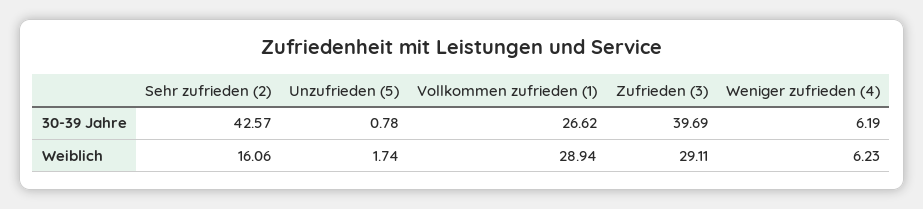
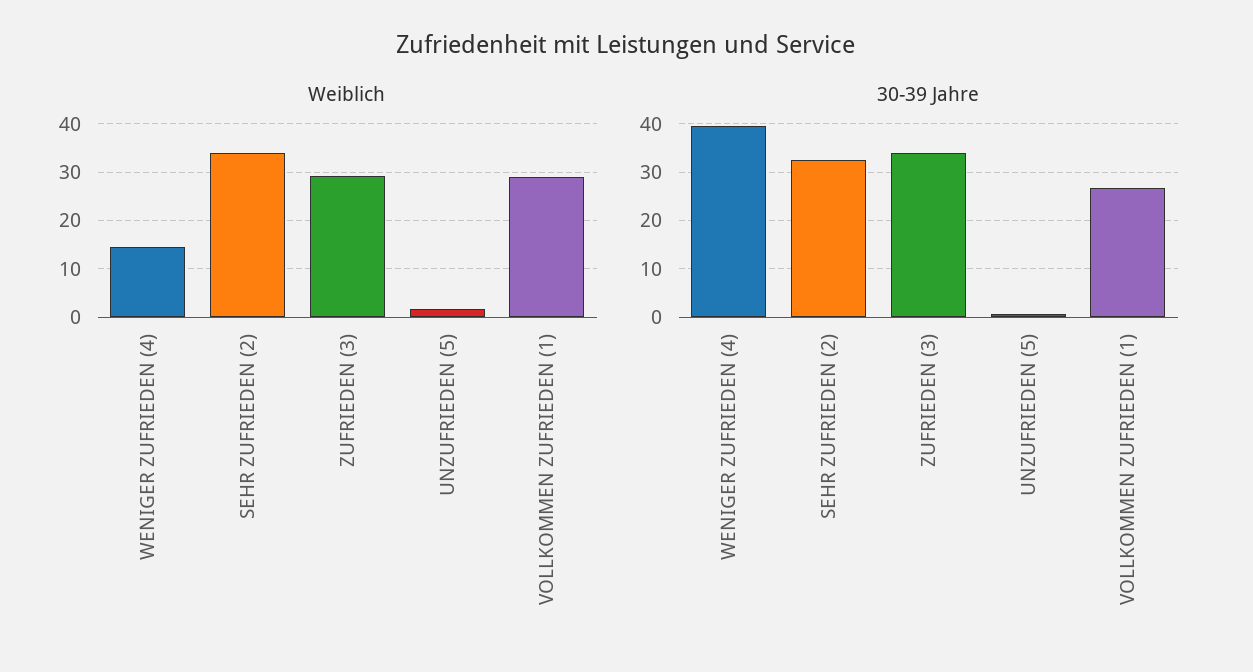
  {
    "30-39 Jahre": {
-     "Sehr zufrieden (2)": 42.57,
+     "Sehr zufrieden (2)": 32,
      "Unzufrieden (5)": 0.78,
      "Vollkommen zufrieden (1)": 26.62,
-     "Zufrieden (3)": 39.69,
+     "Zufrieden (3)": 34,
-     "Weniger zufrieden (4)": 6.19
+     "Weniger zufrieden (4)": 40
    },
    "Weiblich": {
-     "Sehr zufrieden (2)": 16.06,
+     "Sehr zufrieden (2)": 34,
      "Unzufrieden (5)": 1.74,
      "Vollkommen zufrieden (1)": 28.94,
      "Zufrieden (3)": 29.11,
-     "Weniger zufrieden (4)": 6.23
+     "Weniger zufrieden (4)": 14
    }
  }

